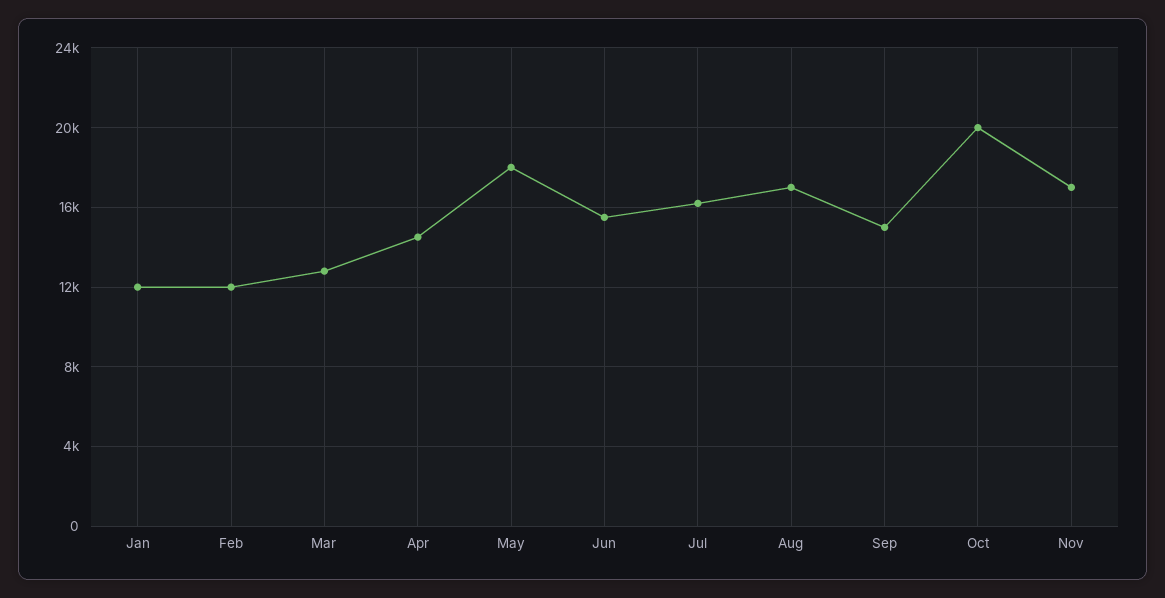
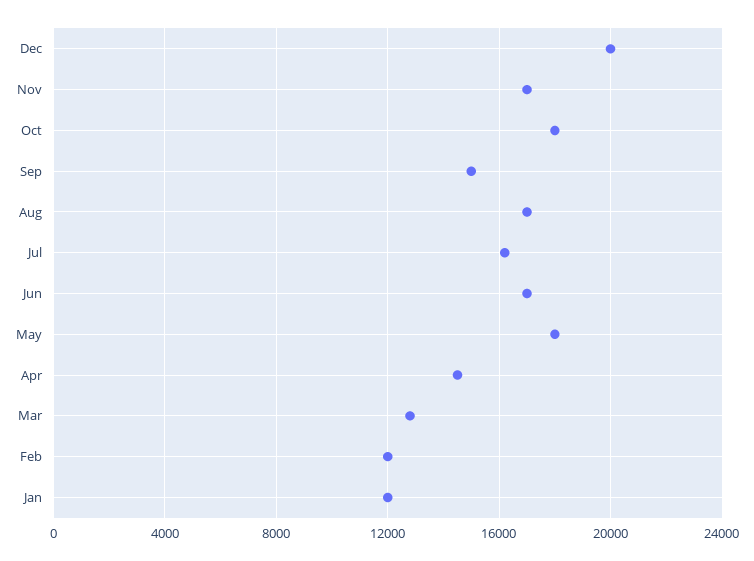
  {
    "Jan": 12000,
    "Feb": 12000,
    "Mar": 13000,
    "Apr": 14500,
    "May": 18000,
-   "Jun": 15500,
+   "Jun": 17000,
    "Jul": 16000,
    "Aug": 17000,
    "Sep": 15000,
-   "Oct": 20000,
+   "Oct": 18000,
-   "Nov": 17000
+   "Nov": 17000,
+   "Dec": 20000
  }

